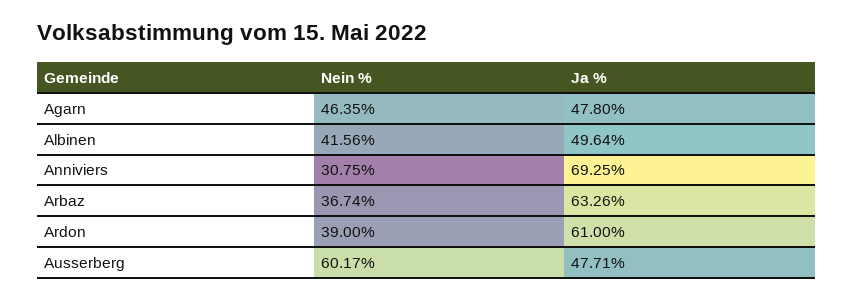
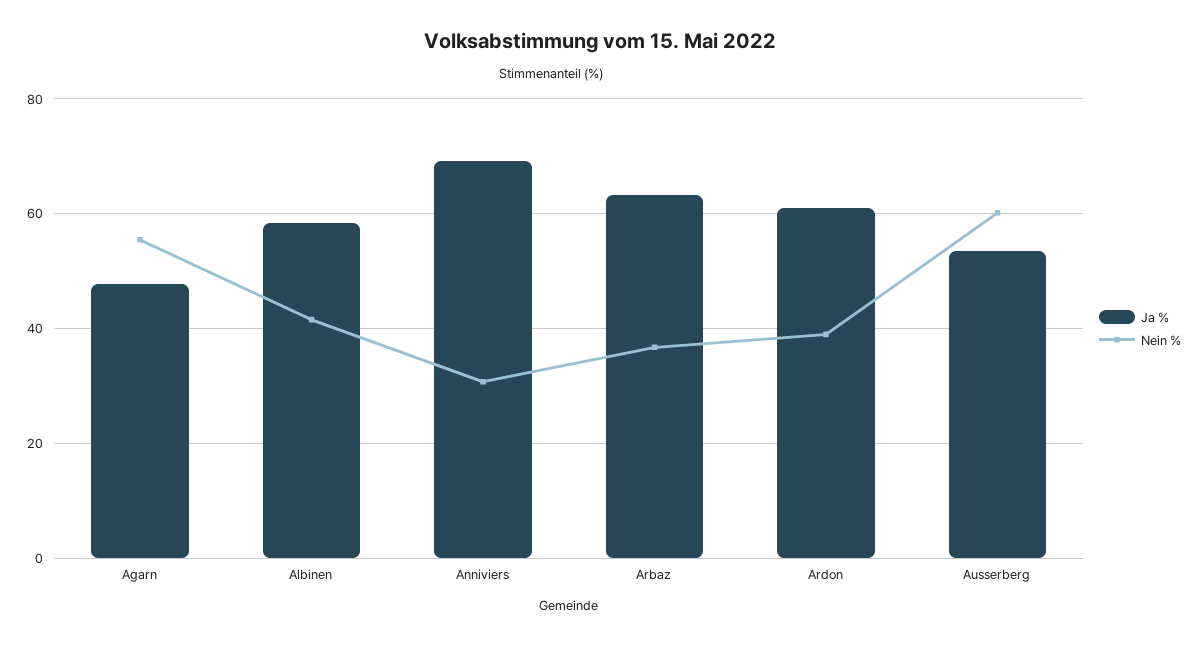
  {
    "Nein %": {
-     "Agarn": 46.35,
+     "Agarn": 56,
      "Albinen": 41.56,
      "Anniviers": 30.75,
      "Arbaz": 36.74,
      "Ardon": 39,
      "Ausserberg": 60.17
    },
    "Ja %": {
      "Agarn": 47.8,
-     "Albinen": 49.64,
+     "Albinen": 58,
      "Anniviers": 69.25,
      "Arbaz": 63.26,
      "Ardon": 61,
-     "Ausserberg": 47.71
+     "Ausserberg": 54
    }
  }

